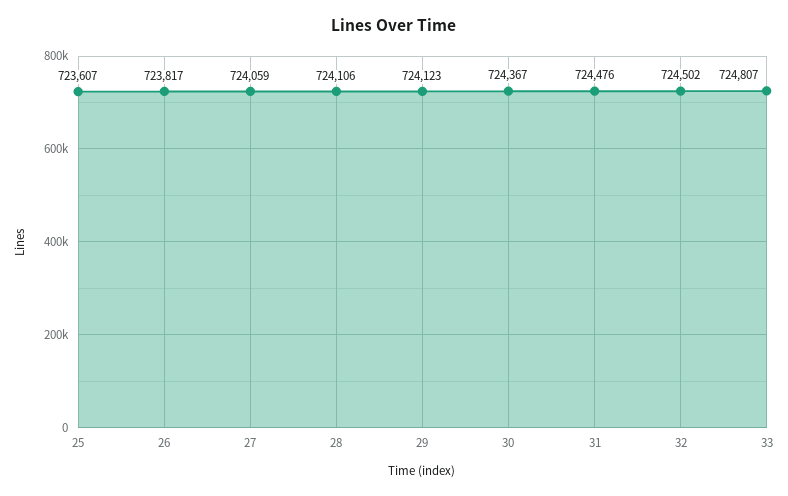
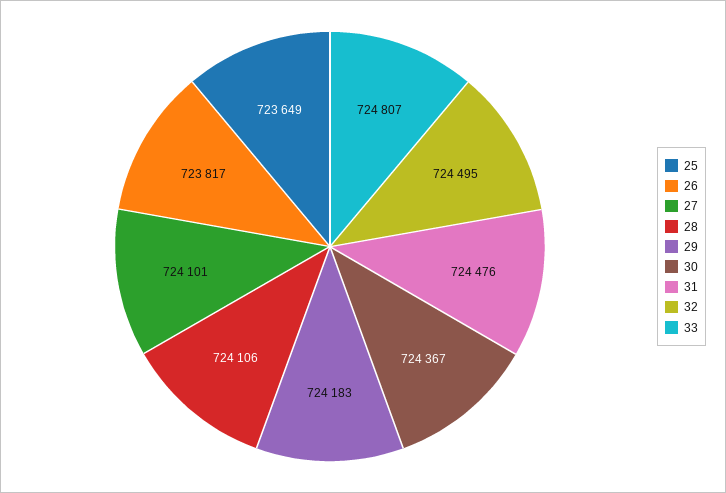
  {
-   "25": 723607,
+   "25": 723649,
    "26": 723817,
-   "27": 724059,
+   "27": 724101,
    "28": 724106,
-   "29": 724123,
+   "29": 724183,
    "30": 724367,
    "31": 724476,
-   "32": 724502,
+   "32": 724495,
    "33": 724807
  }

